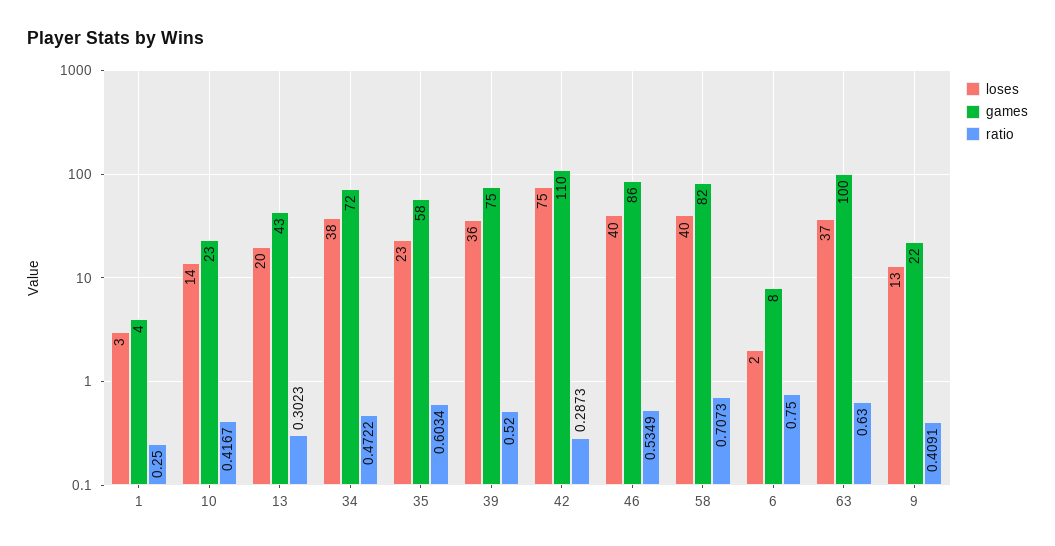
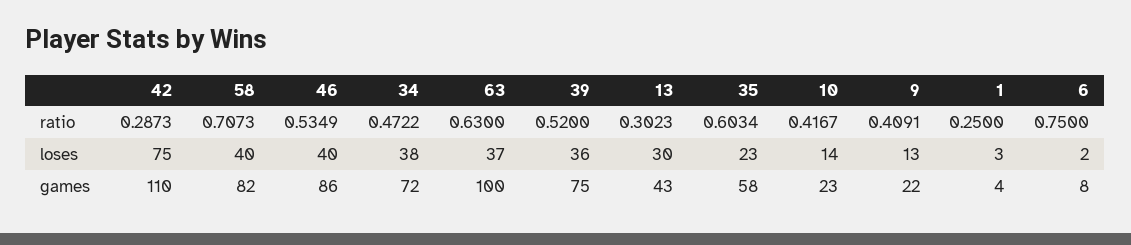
  {
    "loses": {
      "1": 3,
      "10": 14,
-     "13": 20,
+     "13": 30,
      "34": 38,
      "35": 23,
      "39": 36,
      "42": 75,
      "46": 40,
      "58": 40,
      "6": 2,
      "63": 37,
      "9": 13
    },
    "games": {
      "1": 4,
      "10": 23,
      "13": 43,
      "34": 72,
      "35": 58,
      "39": 75,
      "42": 110,
      "46": 86,
      "58": 82,
      "6": 8,
      "63": 100,
      "9": 22
    },
    "ratio": {
      "1": 0.25,
      "10": 0.4167,
      "13": 0.3023,
      "34": 0.4722,
      "35": 0.6034,
      "39": 0.52,
      "42": 0.2873,
      "46": 0.5349,
      "58": 0.7073,
      "6": 0.75,
      "63": 0.63,
      "9": 0.4091
    }
  }

